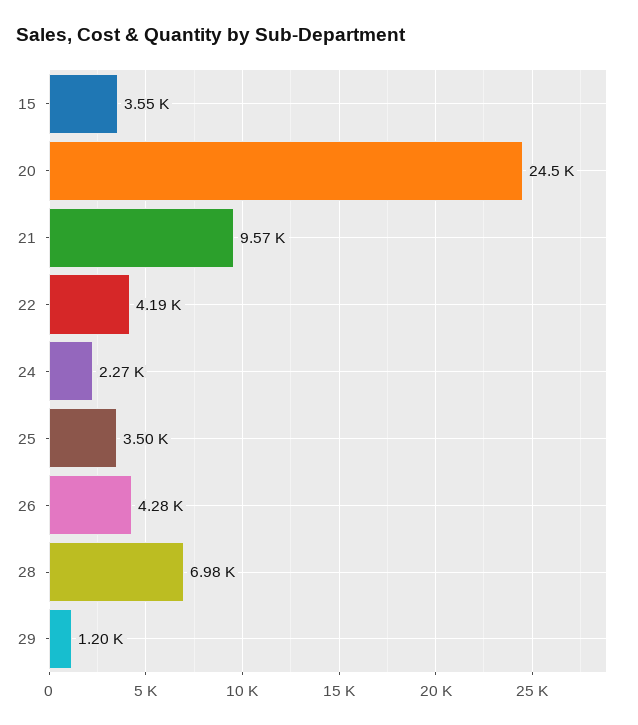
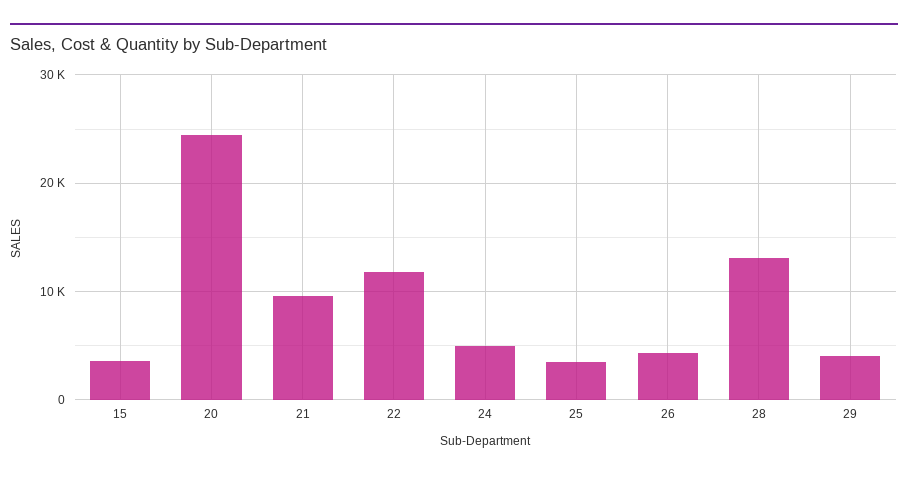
  {
    "15": 3550,
    "20": 24500,
    "21": 9570,
-   "22": 4190,
+   "22": 12000,
-   "24": 2270,
+   "24": 5000,
    "25": 3500,
    "26": 4280,
-   "28": 6980,
+   "28": 13000,
-   "29": 1200
+   "29": 4000
  }

